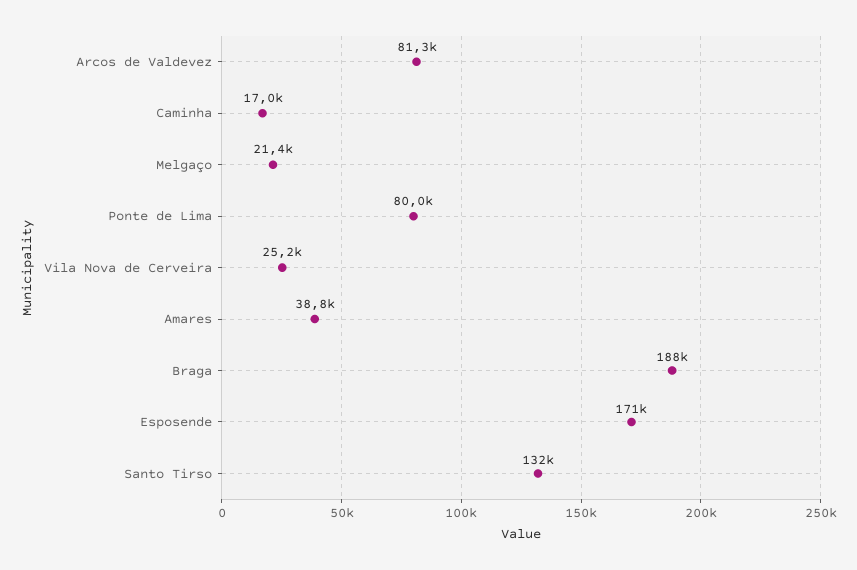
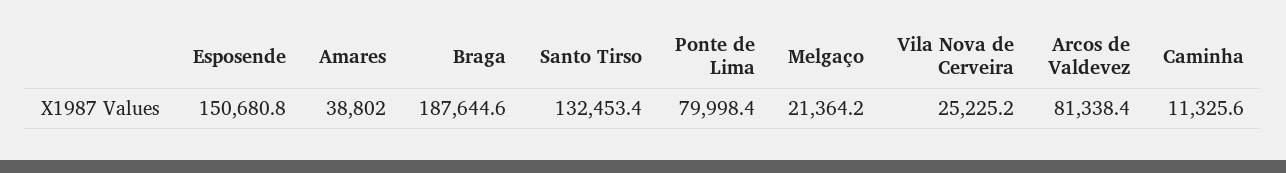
  {
    "Arcos de Valdevez": 81338.4,
-   "Caminha": 17000,
+   "Caminha": 11325.6,
    "Melgaço": 21364.2,
    "Ponte de Lima": 79998.4,
    "Vila Nova de Cerveira": 25225.2,
    "Amares": 38802,
    "Braga": 187644.6,
-   "Esposende": 171000,
+   "Esposende": 150680.8,
    "Santo Tirso": 132453.4
  }

